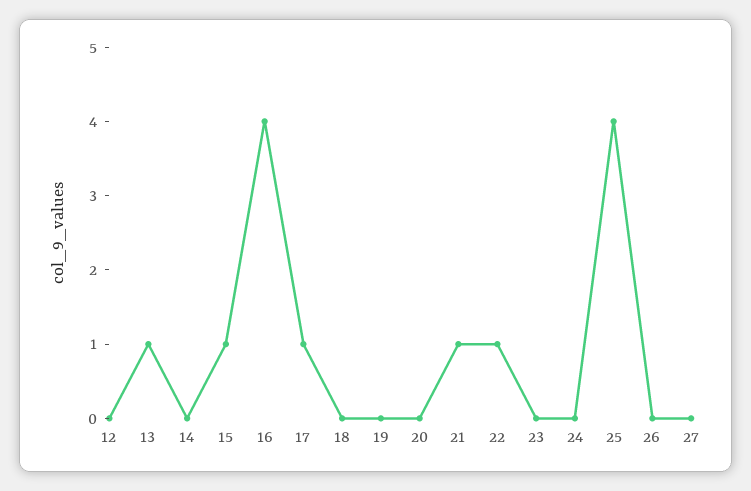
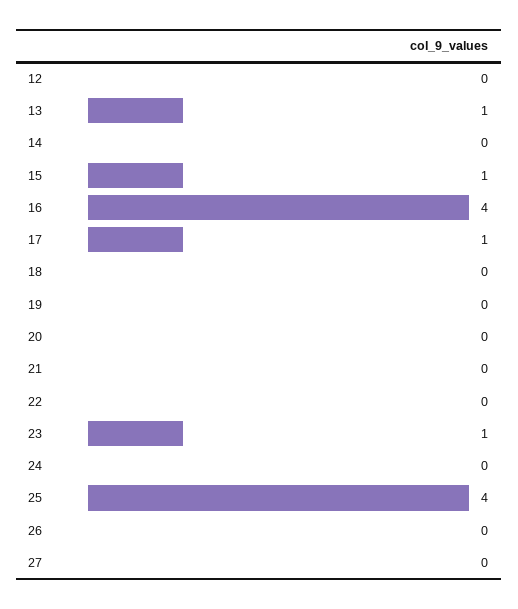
  {
    "12": 0,
    "13": 1,
    "14": 0,
    "15": 1,
    "16": 4,
    "17": 1,
    "18": 0,
    "19": 0,
    "20": 0,
-   "21": 1,
+   "21": 0,
-   "22": 1,
+   "22": 0,
-   "23": 0,
+   "23": 1,
    "24": 0,
    "25": 4,
    "26": 0,
    "27": 0
  }

